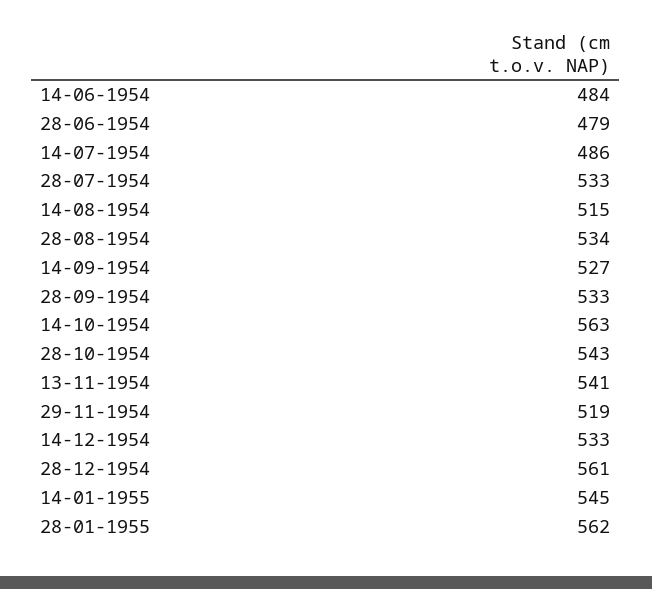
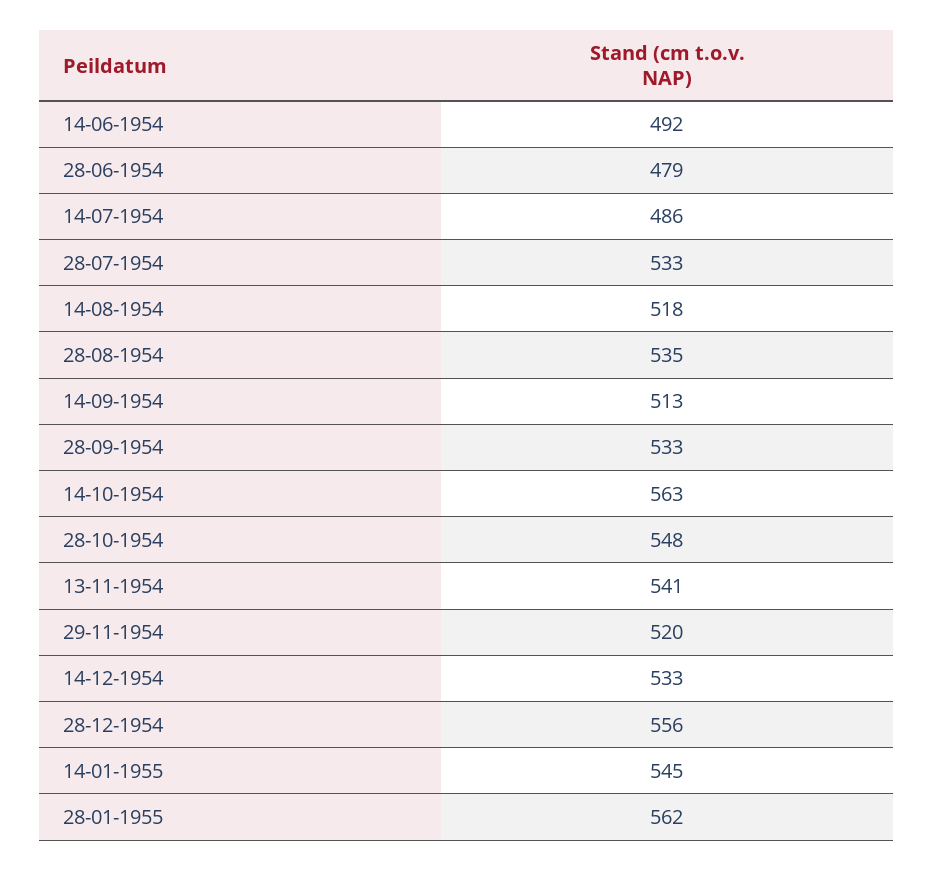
  {
-   "14-06-1954": 484,
+   "14-06-1954": 492,
    "28-06-1954": 479,
    "14-07-1954": 486,
    "28-07-1954": 533,
-   "14-08-1954": 515,
+   "14-08-1954": 518,
-   "28-08-1954": 534,
+   "28-08-1954": 535,
-   "14-09-1954": 527,
+   "14-09-1954": 513,
    "28-09-1954": 533,
    "14-10-1954": 563,
-   "28-10-1954": 543,
+   "28-10-1954": 548,
    "13-11-1954": 541,
-   "29-11-1954": 519,
+   "29-11-1954": 520,
    "14-12-1954": 533,
-   "28-12-1954": 561,
+   "28-12-1954": 556,
    "14-01-1955": 545,
    "28-01-1955": 562
  }

